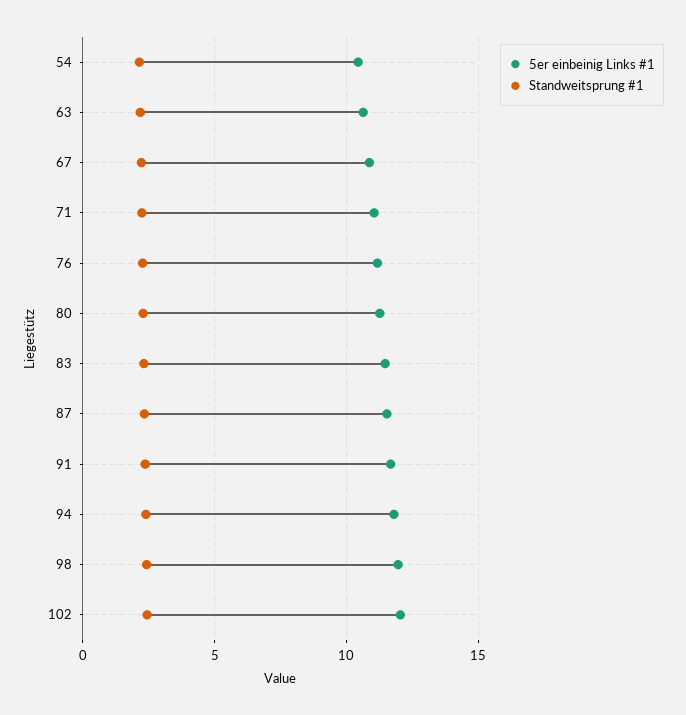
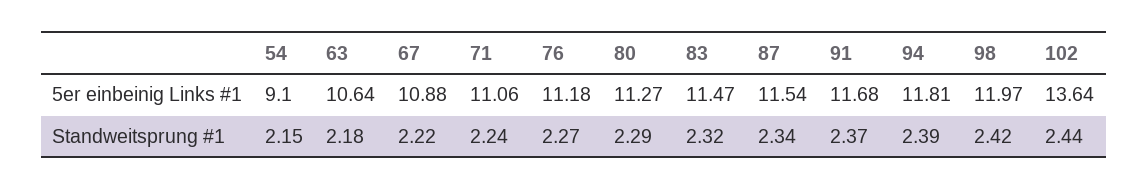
  {
    "5er einbeinig Links #1": {
-     "54": 10.5,
+     "54": 9.1,
      "63": 10.64,
      "67": 10.88,
      "71": 11.06,
      "76": 11.18,
      "80": 11.27,
      "83": 11.47,
      "87": 11.54,
      "91": 11.68,
      "94": 11.81,
      "98": 11.97,
-     "102": 12
+     "102": 13.64
    },
    "Standweitsprung #1": {
      "54": 2.15,
      "63": 2.18,
      "67": 2.22,
      "71": 2.24,
      "76": 2.27,
      "80": 2.29,
      "83": 2.32,
      "87": 2.34,
      "91": 2.37,
      "94": 2.39,
      "98": 2.42,
      "102": 2.44
    }
  }

